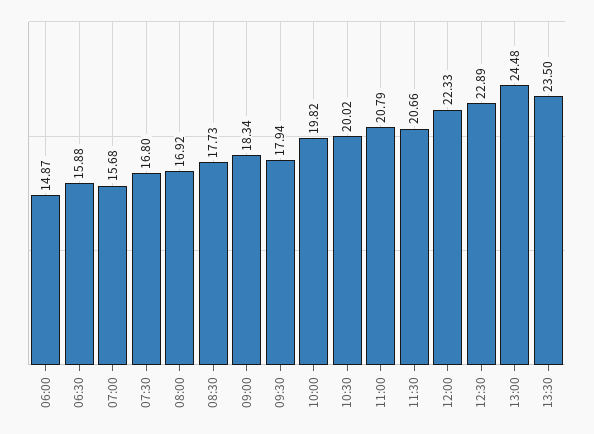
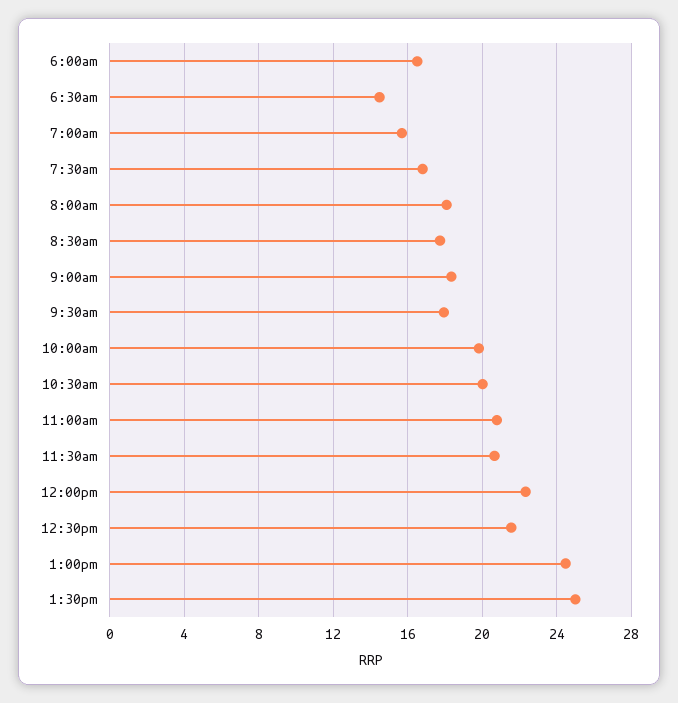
  {
-   "06:00": 14.87,
+   "06:00": 16.5,
-   "06:30": 15.88,
+   "06:30": 14.5,
    "07:00": 15.68,
    "07:30": 16.8,
-   "08:00": 16.92,
+   "08:00": 18,
    "08:30": 17.73,
    "09:00": 18.34,
    "09:30": 17.94,
    "10:00": 19.82,
    "10:30": 20.02,
    "11:00": 20.79,
    "11:30": 20.66,
    "12:00": 22.33,
-   "12:30": 22.89,
+   "12:30": 21.5,
    "13:00": 24.48,
-   "13:30": 23.5
+   "13:30": 25
  }

